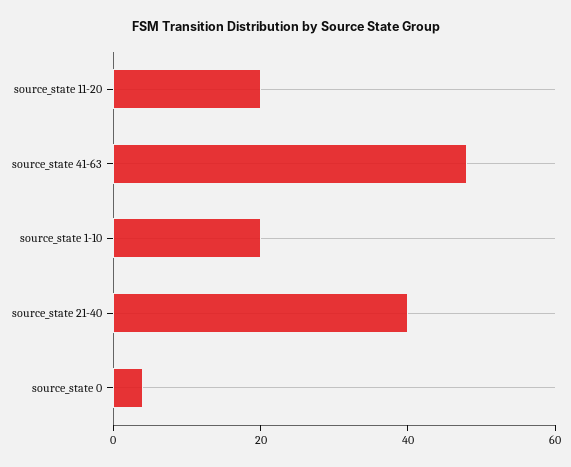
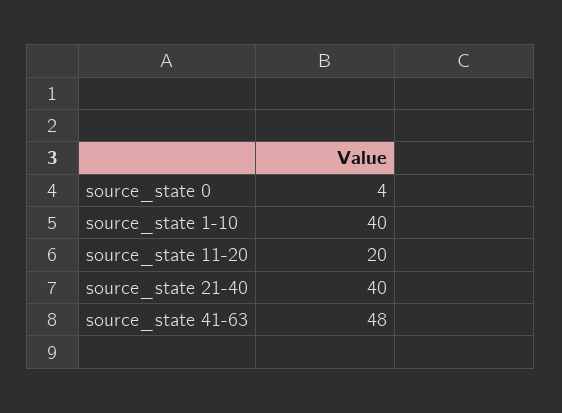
  {
    "source_state 11-20": 20,
    "source_state 41-63": 48,
-   "source_state 1-10": 20,
+   "source_state 1-10": 40,
    "source_state 21-40": 40,
    "source_state 0": 4
  }

